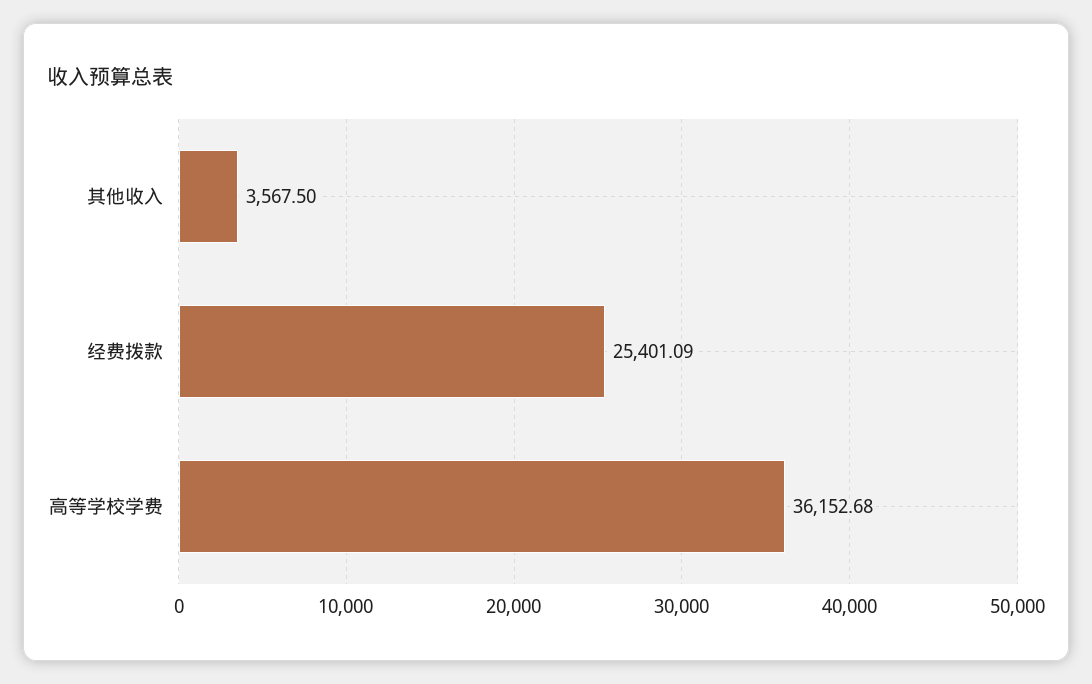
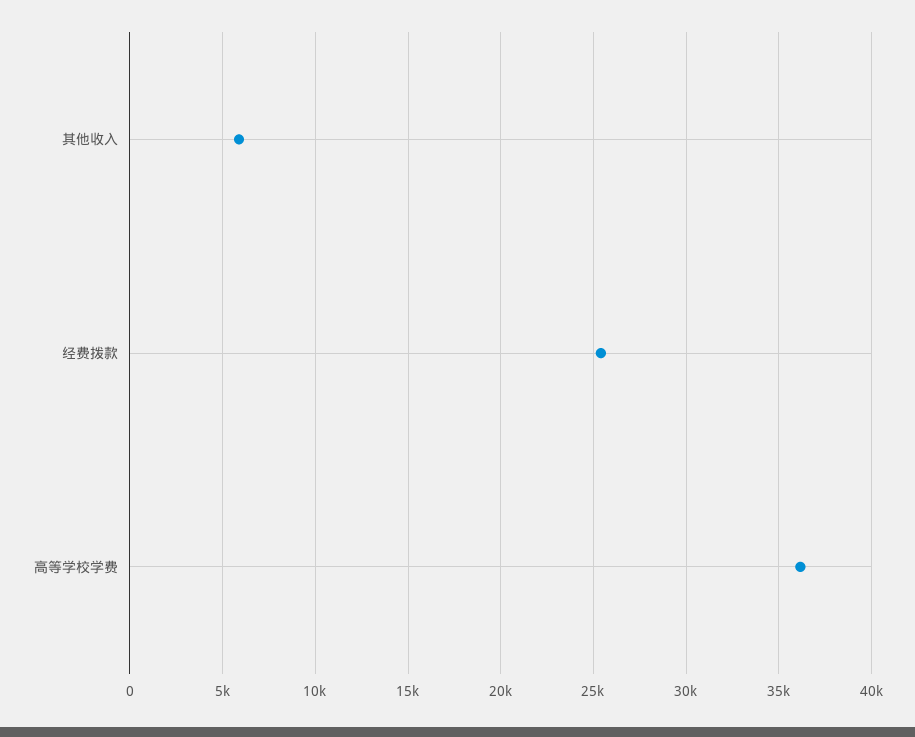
  {
-   "其他收入": 3567.5,
+   "其他收入": 6000,
    "经费拨款": 25401.09,
    "高等学校学费": 36152.68
  }

